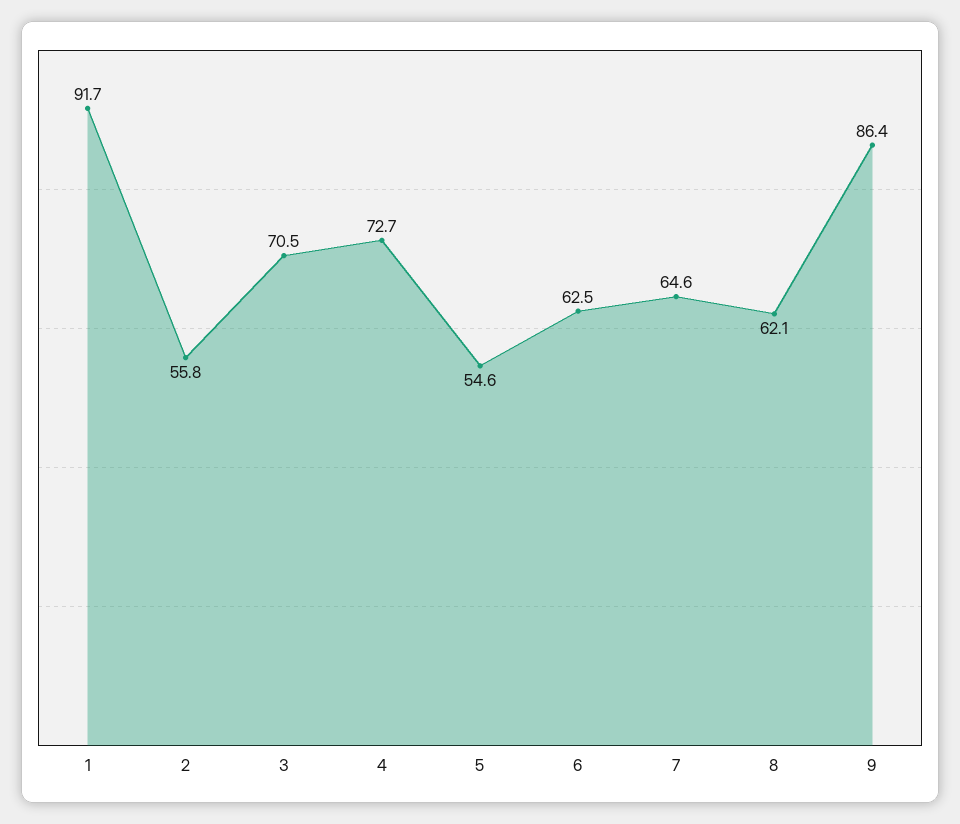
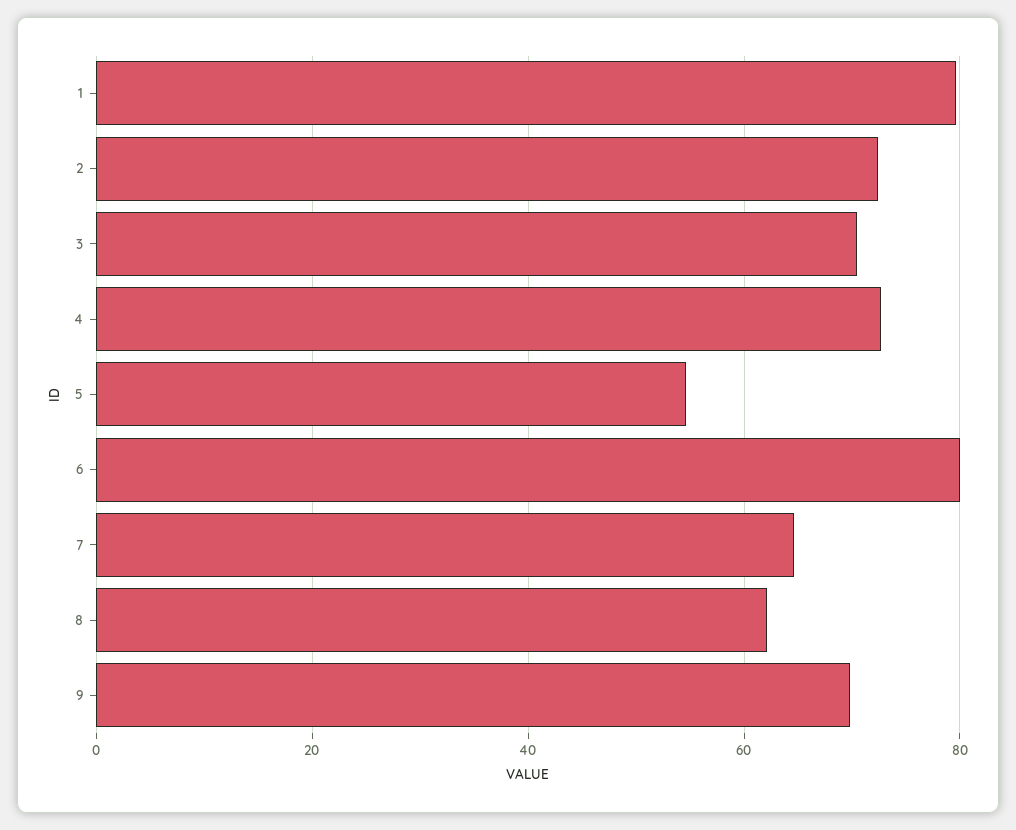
  {
-   "1": 91.7,
+   "1": 80,
-   "2": 55.8,
+   "2": 72,
    "3": 70.5,
    "4": 72.7,
    "5": 54.6,
-   "6": 62.5,
+   "6": 80,
    "7": 64.6,
    "8": 62.1,
-   "9": 86.4
+   "9": 70
  }

